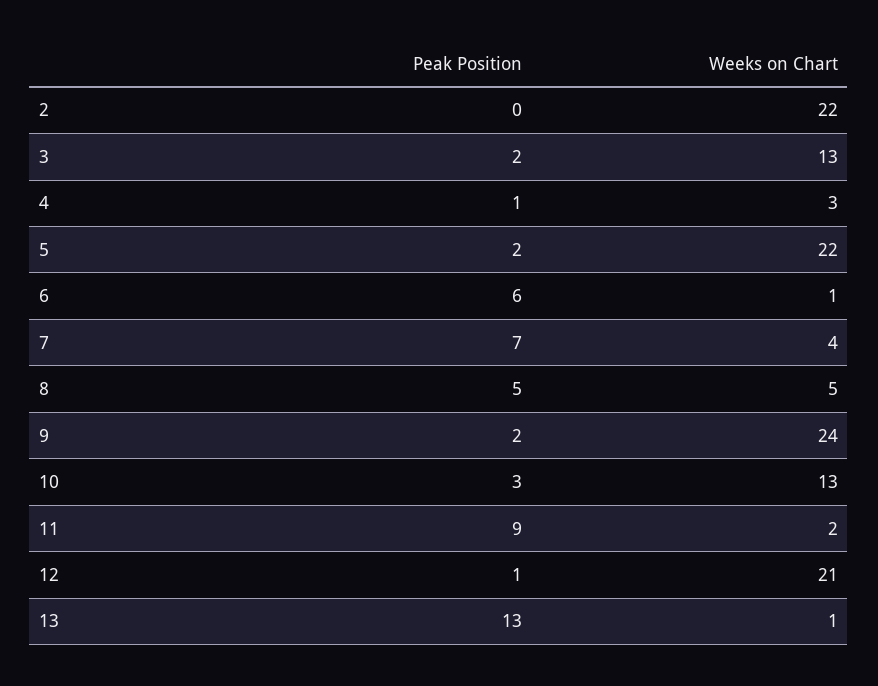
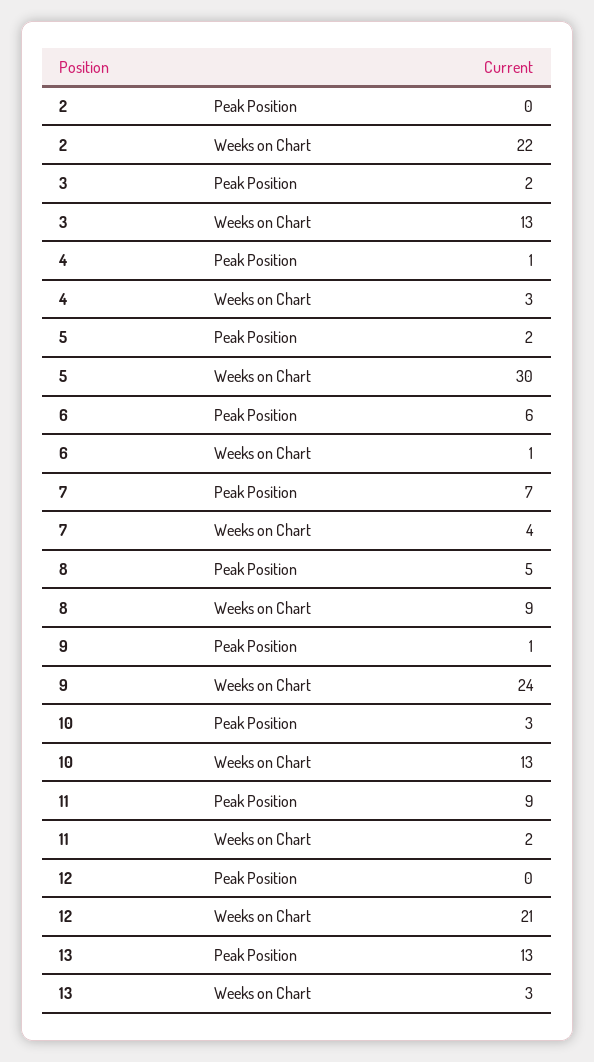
  {
    "Peak Position": {
      "2": 0,
      "3": 2,
      "4": 1,
      "5": 2,
      "6": 6,
      "7": 7,
      "8": 5,
-     "9": 2,
+     "9": 1,
      "10": 3,
      "11": 9,
-     "12": 1,
+     "12": 0,
      "13": 13
    },
    "Weeks on Chart": {
      "2": 22,
      "3": 13,
      "4": 3,
-     "5": 22,
+     "5": 30,
      "6": 1,
      "7": 4,
-     "8": 5,
+     "8": 9,
      "9": 24,
      "10": 13,
      "11": 2,
      "12": 21,
-     "13": 1
+     "13": 3
    }
  }

